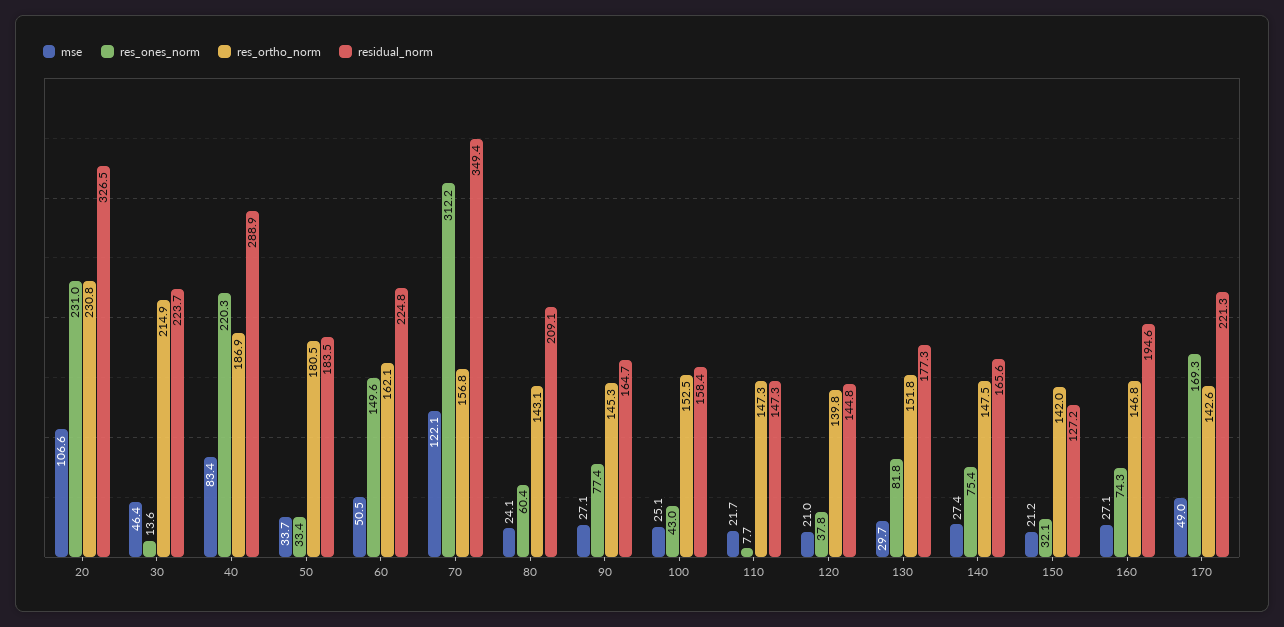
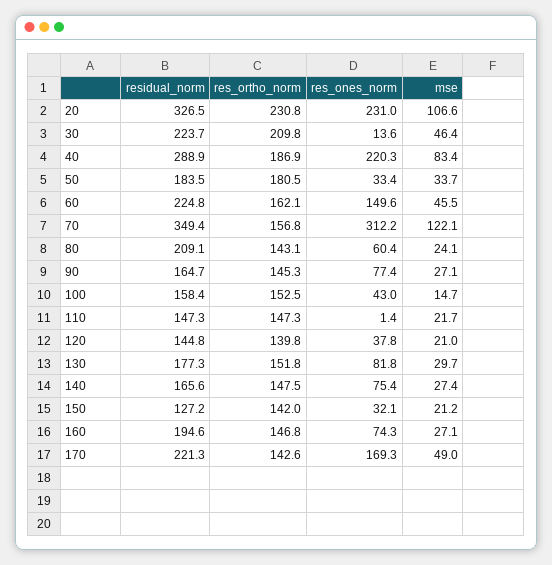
  {
    "mse": {
      "20": 106.6,
      "30": 46.4,
      "40": 83.4,
      "50": 33.7,
-     "60": 50.5,
+     "60": 45.5,
      "70": 122.1,
      "80": 24.1,
      "90": 27.1,
-     "100": 25.1,
+     "100": 14.7,
      "110": 21.7,
      "120": 21,
      "130": 29.7,
      "140": 27.4,
      "150": 21.2,
      "160": 27.1,
      "170": 49
    },
    "res_ones_norm": {
      "20": 231,
      "30": 13.6,
      "40": 220.3,
      "50": 33.4,
      "60": 149.6,
      "70": 312.2,
      "80": 60.4,
      "90": 77.4,
      "100": 43,
-     "110": 7.7,
+     "110": 1.4,
      "120": 37.8,
      "130": 81.8,
      "140": 75.4,
      "150": 32.1,
      "160": 74.3,
      "170": 169.3
    },
    "res_ortho_norm": {
      "20": 230.8,
-     "30": 214.9,
+     "30": 209.8,
      "40": 186.9,
      "50": 180.5,
      "60": 162.1,
      "70": 156.8,
      "80": 143.1,
      "90": 145.3,
      "100": 152.5,
      "110": 147.3,
      "120": 139.8,
      "130": 151.8,
      "140": 147.5,
      "150": 142,
      "160": 146.8,
      "170": 142.6
    },
    "residual_norm": {
      "20": 326.5,
      "30": 223.7,
      "40": 288.9,
      "50": 183.5,
      "60": 224.8,
      "70": 349.4,
      "80": 209.1,
      "90": 164.7,
      "100": 158.4,
      "110": 147.3,
      "120": 144.8,
      "130": 177.3,
      "140": 165.6,
      "150": 127.2,
      "160": 194.6,
      "170": 221.3
    }
  }

